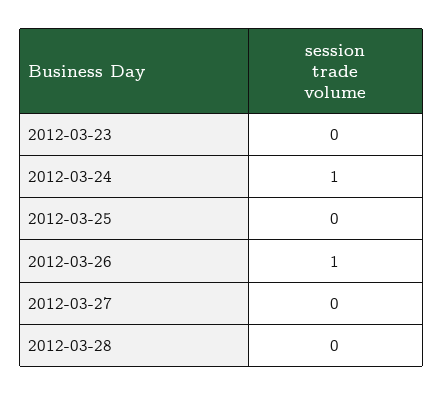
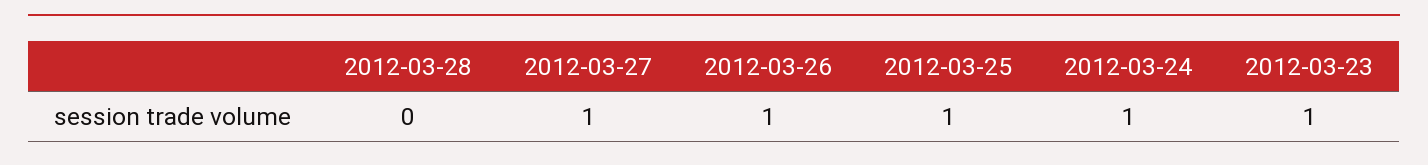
  {
-   "2012-03-23": 0,
+   "2012-03-23": 1,
    "2012-03-24": 1,
-   "2012-03-25": 0,
+   "2012-03-25": 1,
    "2012-03-26": 1,
-   "2012-03-27": 0,
+   "2012-03-27": 1,
    "2012-03-28": 0
  }

